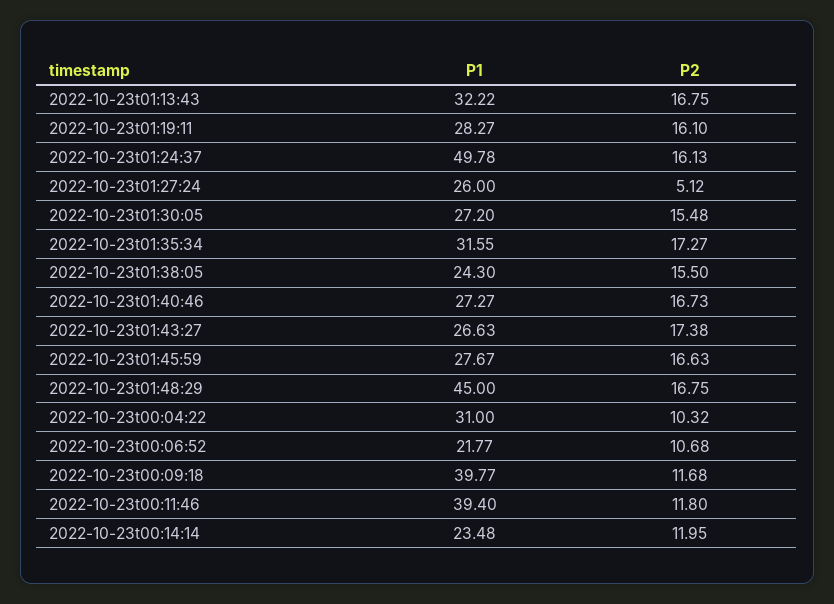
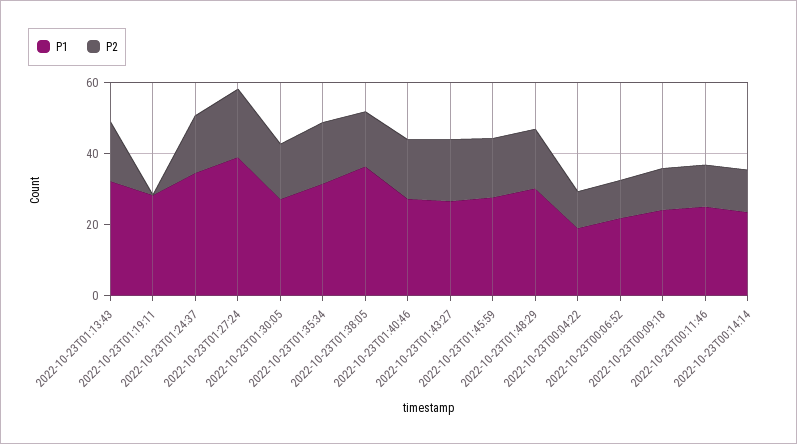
  {
    "P1": {
      "2022-10-23t01:13:43": 32.22,
      "2022-10-23t01:19:11": 28.27,
-     "2022-10-23t01:24:37": 49.78,
+     "2022-10-23t01:24:37": 35,
-     "2022-10-23t01:27:24": 26,
+     "2022-10-23t01:27:24": 40,
      "2022-10-23t01:30:05": 27.2,
      "2022-10-23t01:35:34": 31.55,
-     "2022-10-23t01:38:05": 24.3,
+     "2022-10-23t01:38:05": 35,
      "2022-10-23t01:40:46": 27.27,
      "2022-10-23t01:43:27": 26.63,
      "2022-10-23t01:45:59": 27.67,
-     "2022-10-23t01:48:29": 45,
+     "2022-10-23t01:48:29": 30,
-     "2022-10-23t00:04:22": 31,
+     "2022-10-23t00:04:22": 20,
      "2022-10-23t00:06:52": 21.77,
-     "2022-10-23t00:09:18": 39.77,
+     "2022-10-23t00:09:18": 25,
-     "2022-10-23t00:11:46": 39.4,
+     "2022-10-23t00:11:46": 25,
      "2022-10-23t00:14:14": 23.48
    },
    "P2": {
      "2022-10-23t01:13:43": 16.75,
-     "2022-10-23t01:19:11": 16.1,
+     "2022-10-23t01:19:11": 0,
      "2022-10-23t01:24:37": 16.13,
-     "2022-10-23t01:27:24": 5.12,
+     "2022-10-23t01:27:24": 20,
      "2022-10-23t01:30:05": 15.48,
      "2022-10-23t01:35:34": 17.27,
      "2022-10-23t01:38:05": 15.5,
      "2022-10-23t01:40:46": 16.73,
      "2022-10-23t01:43:27": 17.38,
      "2022-10-23t01:45:59": 16.63,
      "2022-10-23t01:48:29": 16.75,
      "2022-10-23t00:04:22": 10.32,
      "2022-10-23t00:06:52": 10.68,
      "2022-10-23t00:09:18": 11.68,
      "2022-10-23t00:11:46": 11.8,
      "2022-10-23t00:14:14": 11.95
    }
  }

